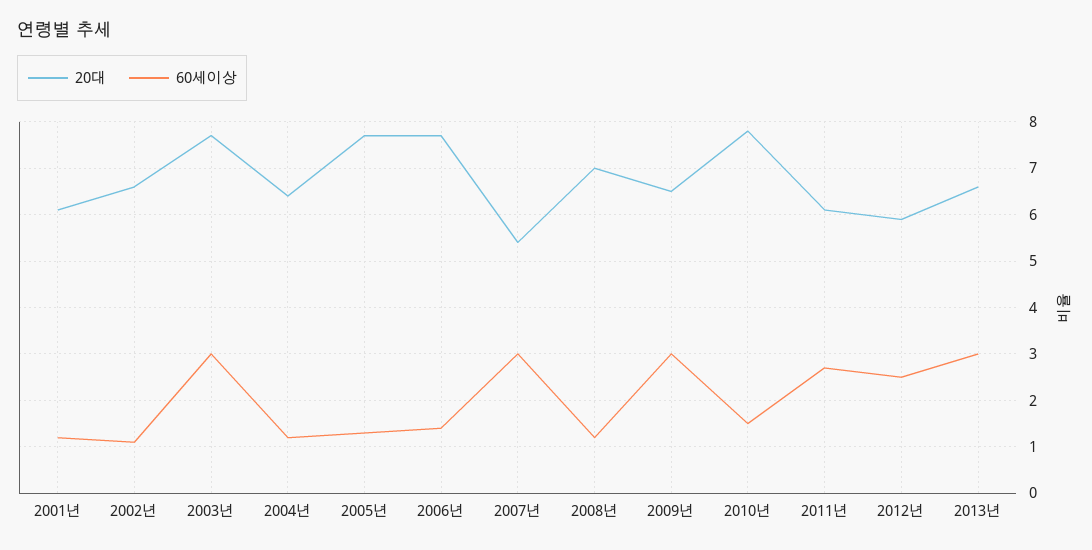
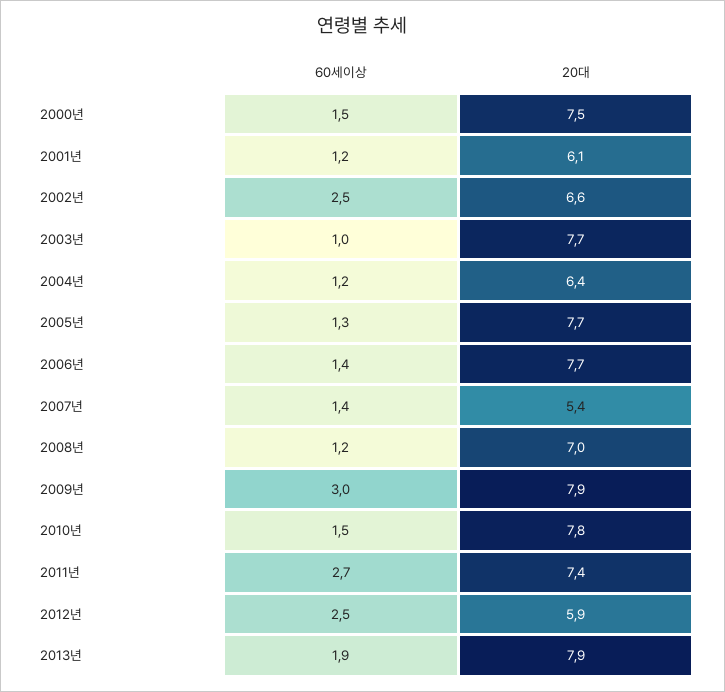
  {
    "20대": {
      "2001년": 6.1,
      "2002년": 6.6,
      "2003년": 7.7,
      "2004년": 6.4,
      "2005년": 7.7,
      "2006년": 7.7,
      "2007년": 5.4,
      "2008년": 7,
-     "2009년": 6.5,
+     "2009년": 7.9,
      "2010년": 7.8,
-     "2011년": 6,
+     "2011년": 7.4,
      "2012년": 5.9,
-     "2013년": 6.5
+     "2013년": 7.9,
+     "2000년": 7.5
    },
    "60세이상": {
      "2001년": 1.2,
-     "2002년": 1,
+     "2002년": 2.5,
-     "2003년": 3,
+     "2003년": 1,
      "2004년": 1.2,
      "2005년": 1.3,
      "2006년": 1.4,
-     "2007년": 3,
+     "2007년": 1.4,
      "2008년": 1.2,
      "2009년": 3,
      "2010년": 1.5,
      "2011년": 2.7,
      "2012년": 2.5,
-     "2013년": 3
+     "2013년": 1.9,
+     "2000년": 1.5
    }
  }

